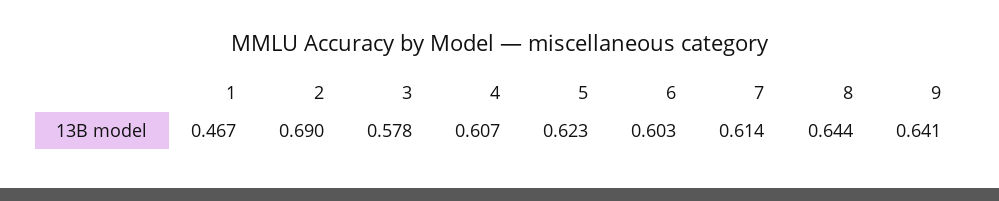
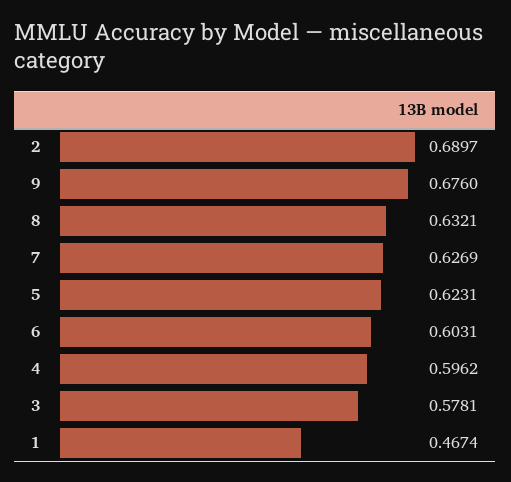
  {
    "1": 0.4674,
    "2": 0.6897,
    "3": 0.5781,
-   "4": 0.607,
+   "4": 0.5962,
    "5": 0.6231,
    "6": 0.6031,
-   "7": 0.614,
+   "7": 0.6269,
-   "8": 0.644,
+   "8": 0.6321,
-   "9": 0.641
+   "9": 0.676
  }

